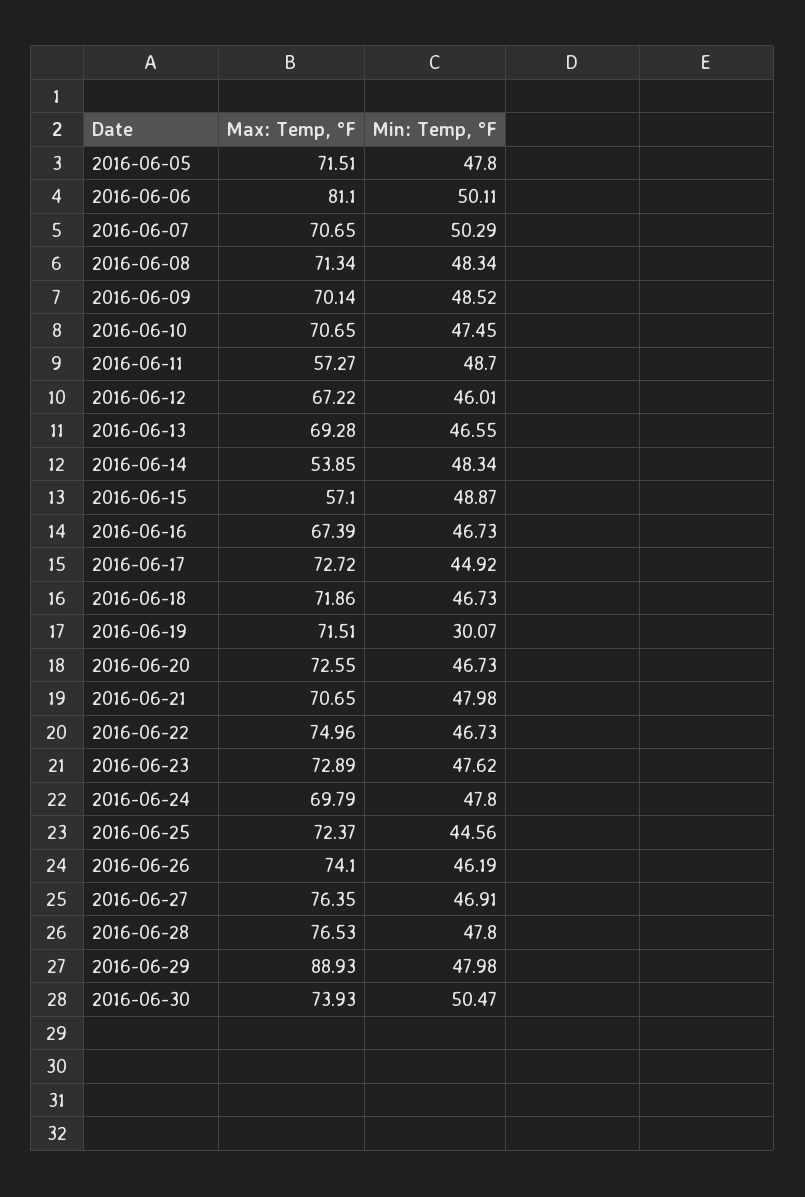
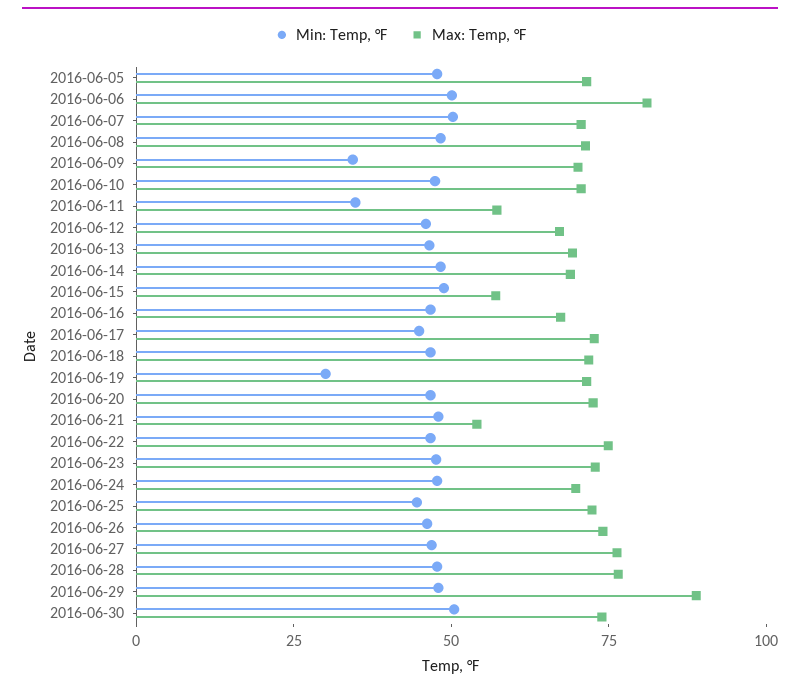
  {
    "Max: Temp, °F": {
      "2016-06-05": 71.51,
      "2016-06-06": 81.1,
      "2016-06-07": 70.65,
      "2016-06-08": 71.34,
      "2016-06-09": 70.14,
      "2016-06-10": 70.65,
      "2016-06-11": 57.27,
      "2016-06-12": 67.22,
      "2016-06-13": 69.28,
-     "2016-06-14": 53.85,
+     "2016-06-14": 70,
      "2016-06-15": 57.1,
      "2016-06-16": 67.39,
      "2016-06-17": 72.72,
      "2016-06-18": 71.86,
      "2016-06-19": 71.51,
      "2016-06-20": 72.55,
-     "2016-06-21": 70.65,
+     "2016-06-21": 55,
      "2016-06-22": 74.96,
      "2016-06-23": 72.89,
      "2016-06-24": 69.79,
      "2016-06-25": 72.37,
      "2016-06-26": 74.1,
      "2016-06-27": 76.35,
      "2016-06-28": 76.53,
      "2016-06-29": 88.93,
      "2016-06-30": 73.93
    },
    "Min: Temp, °F": {
      "2016-06-05": 47.8,
      "2016-06-06": 50.11,
      "2016-06-07": 50.29,
      "2016-06-08": 48.34,
-     "2016-06-09": 48.52,
+     "2016-06-09": 35,
      "2016-06-10": 47.45,
-     "2016-06-11": 48.7,
+     "2016-06-11": 35,
      "2016-06-12": 46.01,
      "2016-06-13": 46.55,
      "2016-06-14": 48.34,
      "2016-06-15": 48.87,
      "2016-06-16": 46.73,
      "2016-06-17": 44.92,
      "2016-06-18": 46.73,
      "2016-06-19": 30.07,
      "2016-06-20": 46.73,
      "2016-06-21": 47.98,
      "2016-06-22": 46.73,
      "2016-06-23": 47.62,
      "2016-06-24": 47.8,
      "2016-06-25": 44.56,
      "2016-06-26": 46.19,
      "2016-06-27": 46.91,
      "2016-06-28": 47.8,
      "2016-06-29": 47.98,
      "2016-06-30": 50.47
    }
  }

